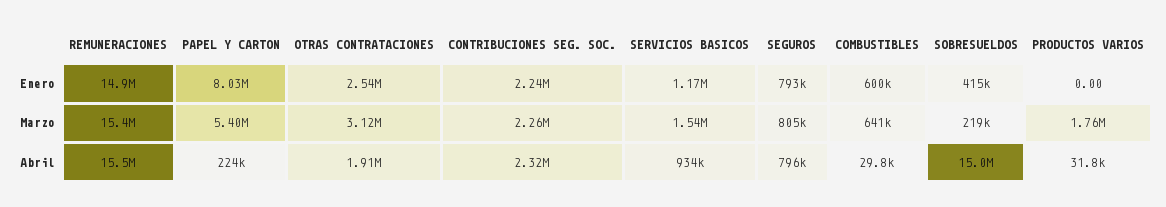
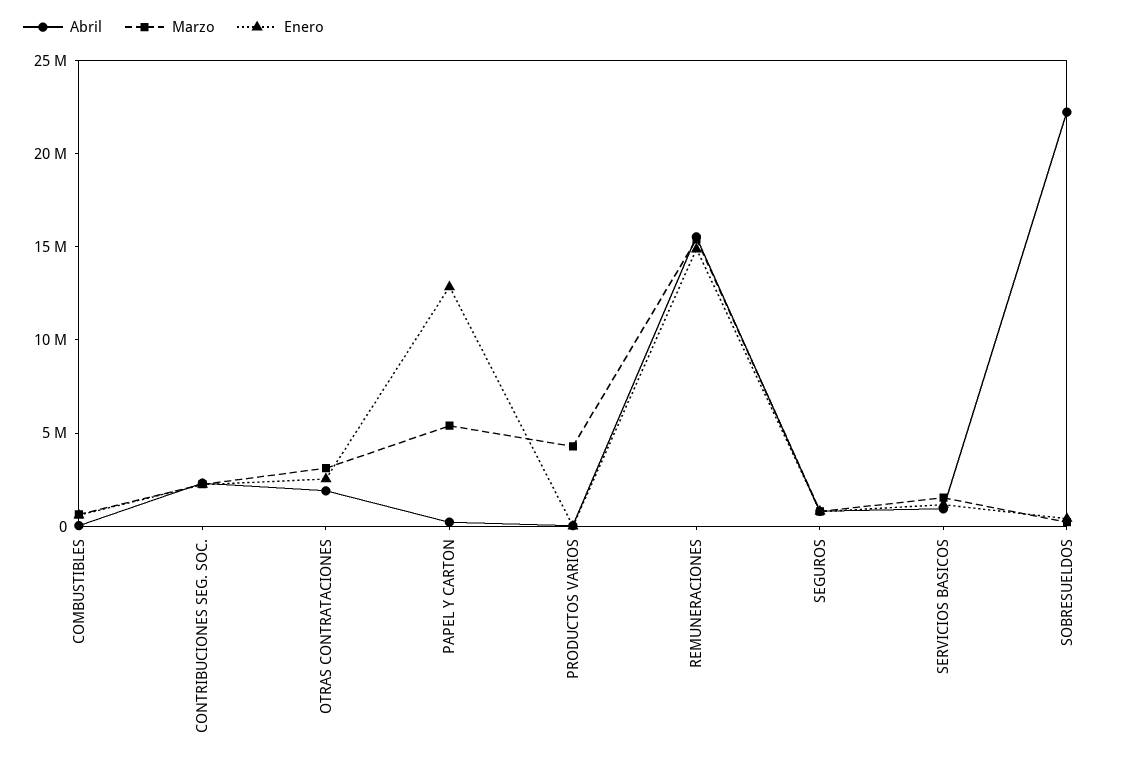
  {
    "Enero": {
      "REMUNERACIONES": 14900000,
-     "PAPEL Y CARTON": 8030000,
+     "PAPEL Y CARTON": 13000000,
      "OTRAS CONTRATACIONES": 2540000,
      "CONTRIBUCIONES SEG. SOC.": 2240000,
      "SERVICIOS BASICOS": 1170000,
      "SEGUROS": 793000,
      "COMBUSTIBLES": 600000,
      "SOBRESUELDOS": 415000,
      "PRODUCTOS VARIOS": 0
    },
    "Marzo": {
      "REMUNERACIONES": 15400000,
      "PAPEL Y CARTON": 5400000,
      "OTRAS CONTRATACIONES": 3120000,
      "CONTRIBUCIONES SEG. SOC.": 2260000,
      "SERVICIOS BASICOS": 1540000,
      "SEGUROS": 805000,
      "COMBUSTIBLES": 641000,
      "SOBRESUELDOS": 219000,
-     "PRODUCTOS VARIOS": 1760000
+     "PRODUCTOS VARIOS": 4000000
    },
    "Abril": {
      "REMUNERACIONES": 15500000,
      "PAPEL Y CARTON": 224000,
      "OTRAS CONTRATACIONES": 1910000,
      "CONTRIBUCIONES SEG. SOC.": 2320000,
      "SERVICIOS BASICOS": 934000,
      "SEGUROS": 796000,
      "COMBUSTIBLES": 29800,
-     "SOBRESUELDOS": 15000000,
+     "SOBRESUELDOS": 22000000,
      "PRODUCTOS VARIOS": 31800
    }
  }

